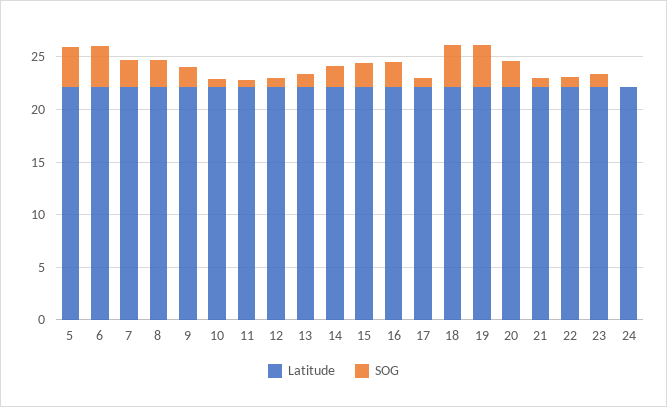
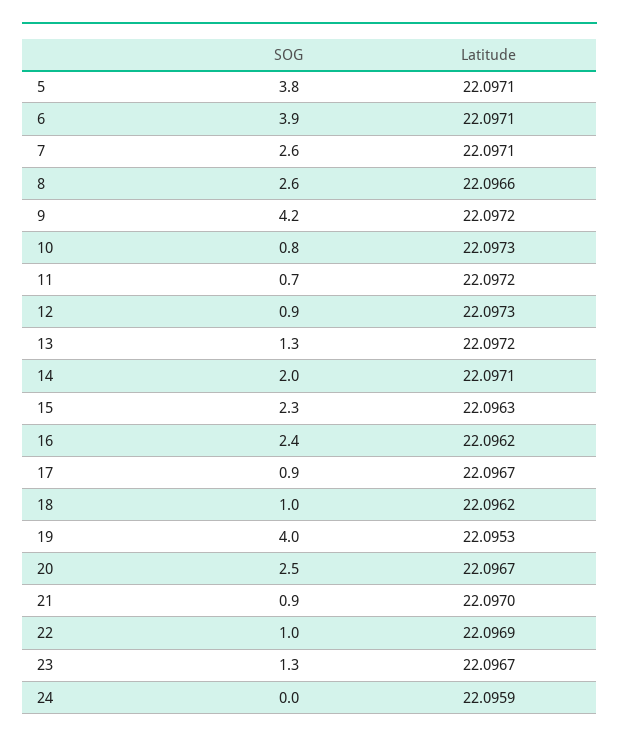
  {
    "Latitude": {
      "5": 22.0971,
      "6": 22.0971,
      "7": 22.0971,
      "8": 22.0966,
      "9": 22.0972,
      "10": 22.0973,
      "11": 22.0972,
      "12": 22.0973,
      "13": 22.0972,
      "14": 22.0971,
      "15": 22.0963,
      "16": 22.0962,
      "17": 22.0967,
      "18": 22.0962,
      "19": 22.0953,
      "20": 22.0967,
      "21": 22.097,
      "22": 22.0969,
      "23": 22.0967,
      "24": 22.0959
    },
    "SOG": {
      "5": 3.8,
      "6": 3.9,
      "7": 2.6,
      "8": 2.6,
-     "9": 2,
+     "9": 4.2,
      "10": 0.8,
      "11": 0.7,
      "12": 0.9,
      "13": 1.3,
      "14": 2,
      "15": 2.3,
      "16": 2.4,
      "17": 0.9,
-     "18": 4,
+     "18": 1,
      "19": 4,
      "20": 2.5,
      "21": 0.9,
      "22": 1,
      "23": 1.3,
      "24": 0
    }
  }

